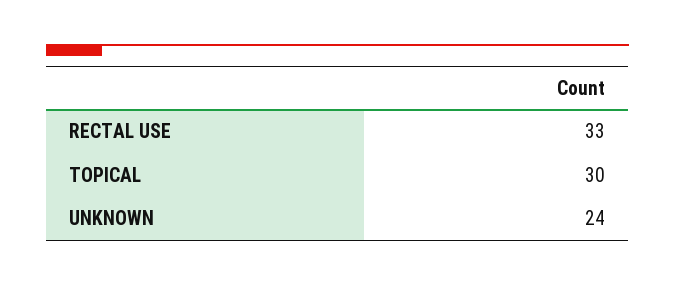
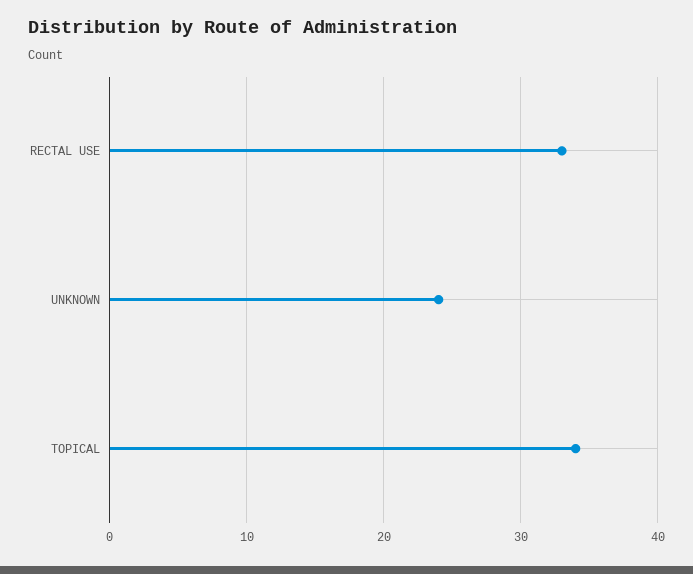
  {
    "RECTAL USE": 33,
-   "TOPICAL": 30,
+   "TOPICAL": 34,
    "UNKNOWN": 24
  }

